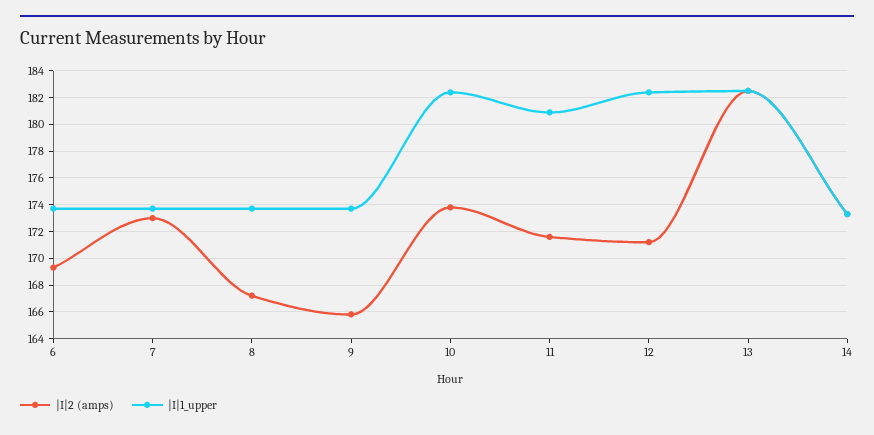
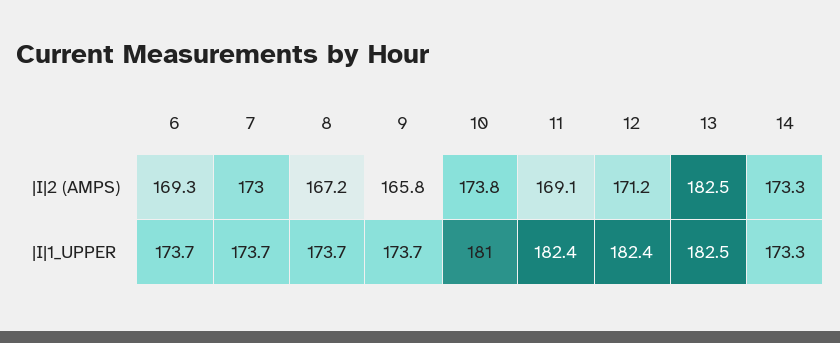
  {
    "|I|2 (amps)": {
      "6": 169.3,
      "7": 173,
      "8": 167.2,
      "9": 165.8,
      "10": 173.8,
-     "11": 171.5,
+     "11": 169.1,
      "12": 171.2,
      "13": 182.5,
      "14": 173.3
    },
    "|I|1_upper": {
      "6": 173.7,
      "7": 173.7,
      "8": 173.7,
      "9": 173.7,
-     "10": 182.5,
+     "10": 181,
-     "11": 181,
+     "11": 182.4,
      "12": 182.4,
      "13": 182.5,
      "14": 173.3
    }
  }

